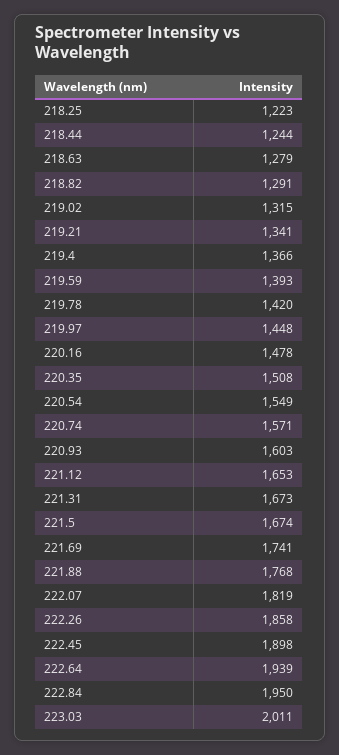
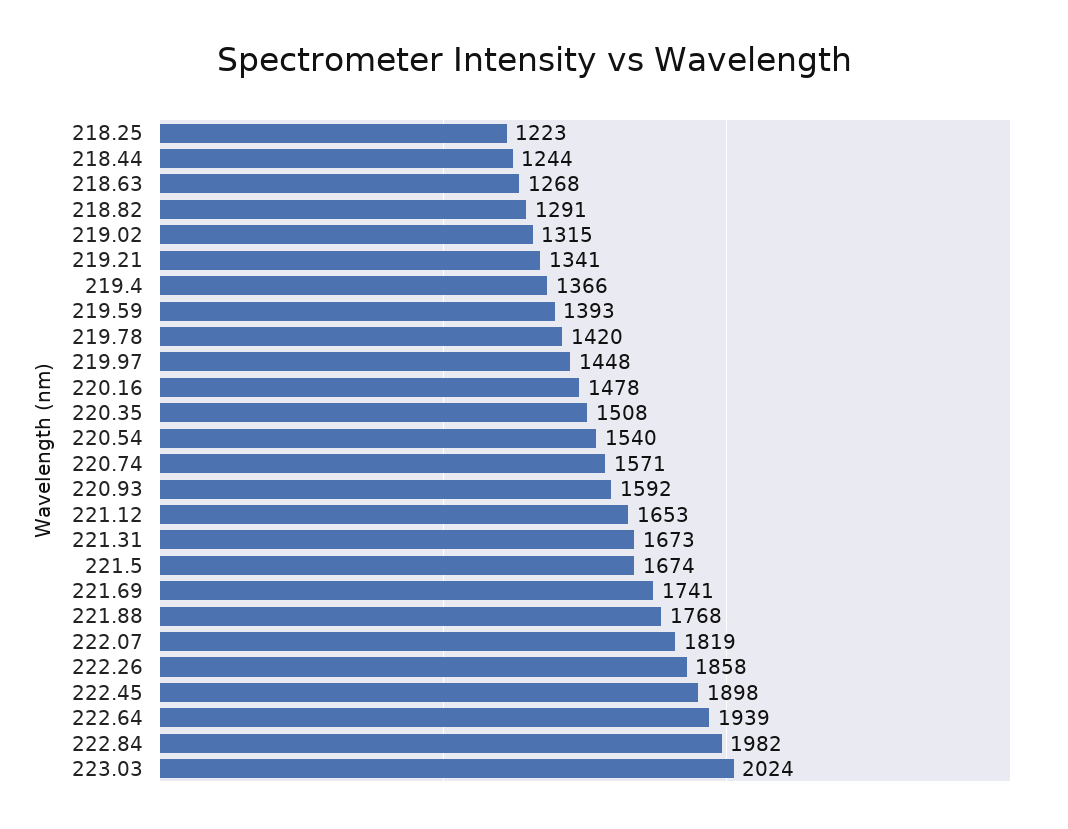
  {
    "218.25": 1223,
    "218.44": 1244,
-   "218.63": 1279,
+   "218.63": 1268,
    "218.82": 1291,
    "219.02": 1315,
    "219.21": 1341,
    "219.4": 1366,
    "219.59": 1393,
    "219.78": 1420,
    "219.97": 1448,
    "220.16": 1478,
    "220.35": 1508,
-   "220.54": 1549,
+   "220.54": 1540,
    "220.74": 1571,
-   "220.93": 1603,
+   "220.93": 1592,
    "221.12": 1653,
    "221.31": 1673,
    "221.5": 1674,
    "221.69": 1741,
    "221.88": 1768,
    "222.07": 1819,
    "222.26": 1858,
    "222.45": 1898,
    "222.64": 1939,
-   "222.84": 1950,
+   "222.84": 1982,
-   "223.03": 2011
+   "223.03": 2024
  }

